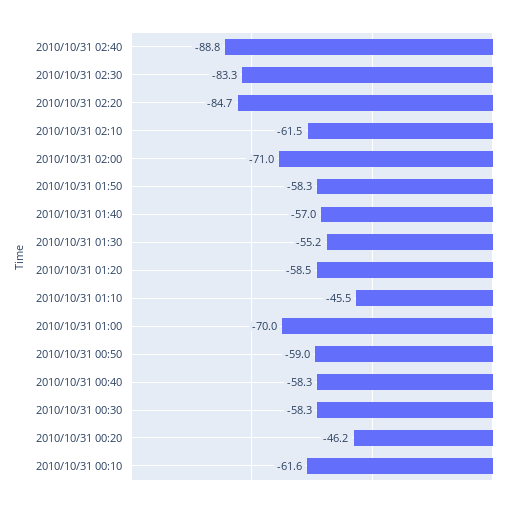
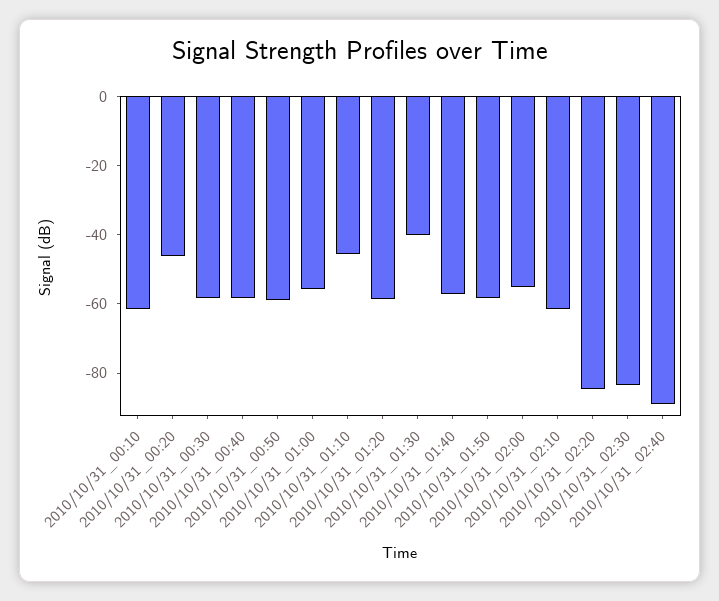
  {
    "2010/10/31 02:40": -88.8,
    "2010/10/31 02:30": -83.3,
    "2010/10/31 02:20": -84.7,
    "2010/10/31 02:10": -61.5,
-   "2010/10/31 02:00": -71,
+   "2010/10/31 02:00": -55,
    "2010/10/31 01:50": -58.3,
    "2010/10/31 01:40": -57,
-   "2010/10/31 01:30": -55.2,
+   "2010/10/31 01:30": -40,
    "2010/10/31 01:20": -58.5,
    "2010/10/31 01:10": -45.5,
-   "2010/10/31 01:00": -70,
+   "2010/10/31 01:00": -55,
    "2010/10/31 00:50": -59,
    "2010/10/31 00:40": -58.3,
    "2010/10/31 00:30": -58.3,
    "2010/10/31 00:20": -46.2,
    "2010/10/31 00:10": -61.6
  }

